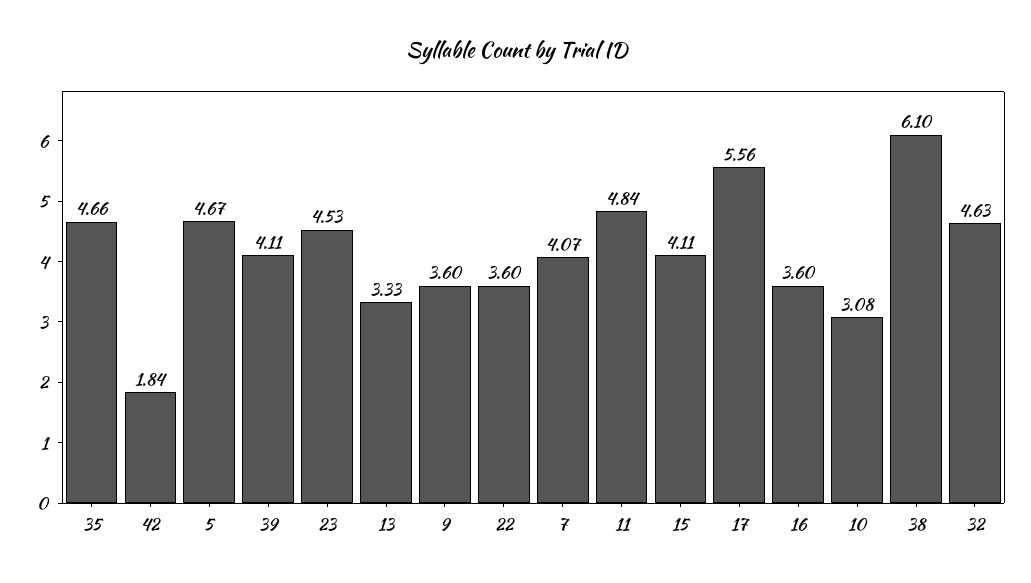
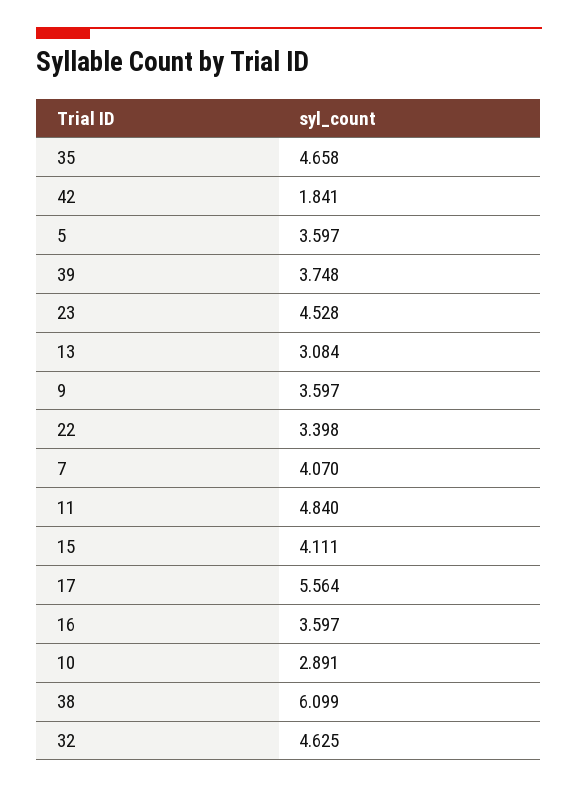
  {
    "35": 4.658,
    "42": 1.841,
-   "5": 4.67,
+   "5": 3.597,
-   "39": 4.11,
+   "39": 3.748,
    "23": 4.528,
-   "13": 3.33,
+   "13": 3.084,
    "9": 3.597,
-   "22": 3.6,
+   "22": 3.398,
    "7": 4.07,
    "11": 4.84,
    "15": 4.111,
    "17": 5.564,
    "16": 3.597,
-   "10": 3.08,
+   "10": 2.891,
    "38": 6.099,
    "32": 4.625
  }

